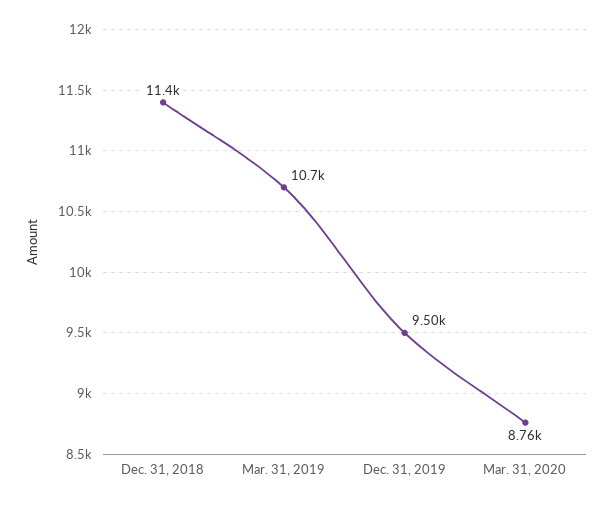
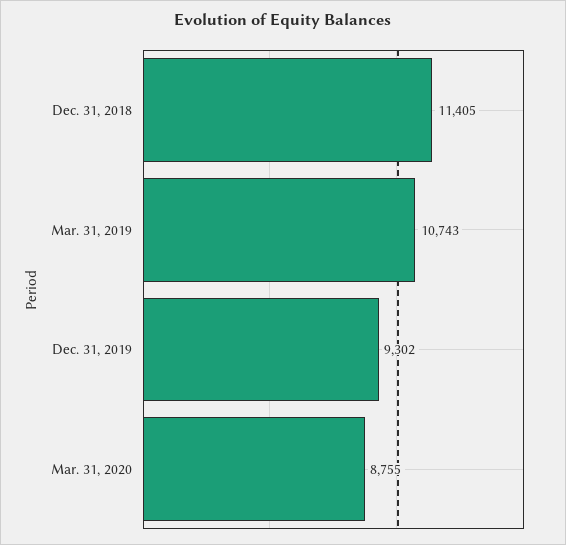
  {
    "Dec. 31, 2018": 11405,
    "Mar. 31, 2019": 10743,
-   "Dec. 31, 2019": 9500,
+   "Dec. 31, 2019": 9302,
    "Mar. 31, 2020": 8755
  }

